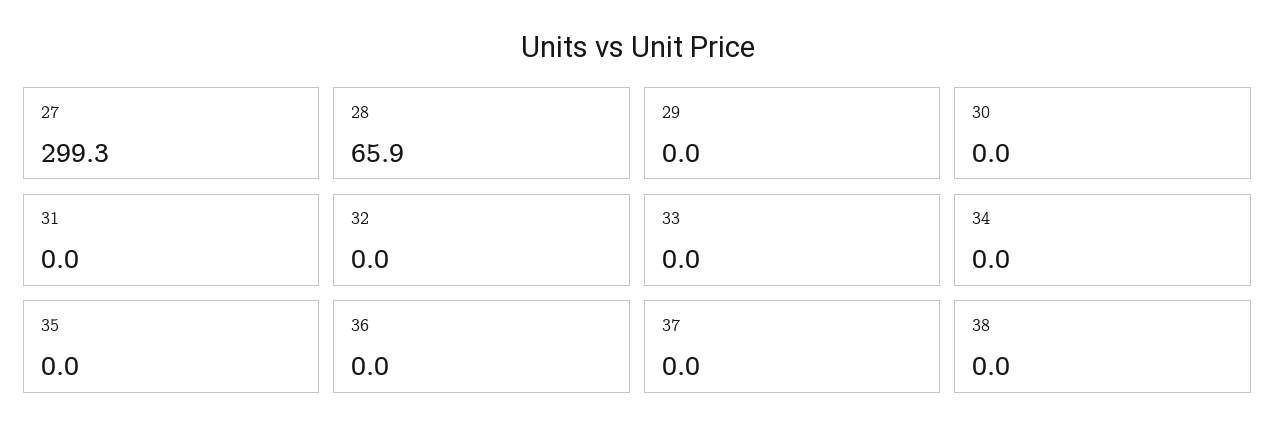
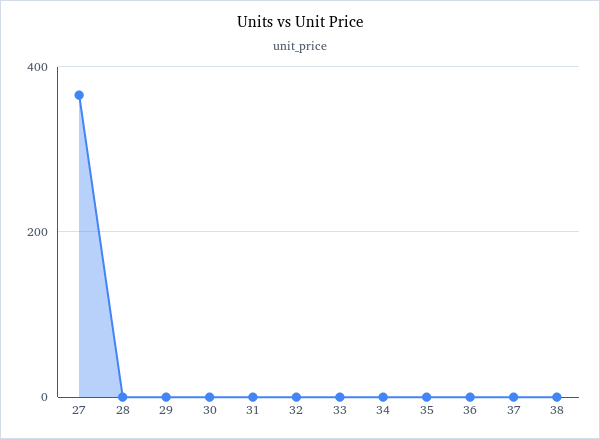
  {
-   "27": 299.3,
+   "27": 360,
-   "28": 65.9,
+   "28": 0,
    "29": 0,
    "30": 0,
    "31": 0,
    "32": 0,
    "33": 0,
    "34": 0,
    "35": 0,
    "36": 0,
    "37": 0,
    "38": 0
  }

